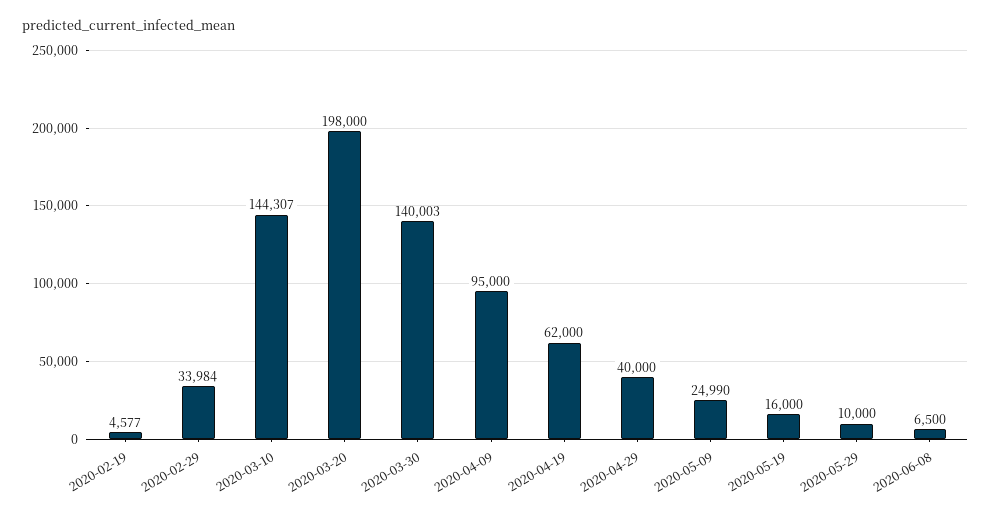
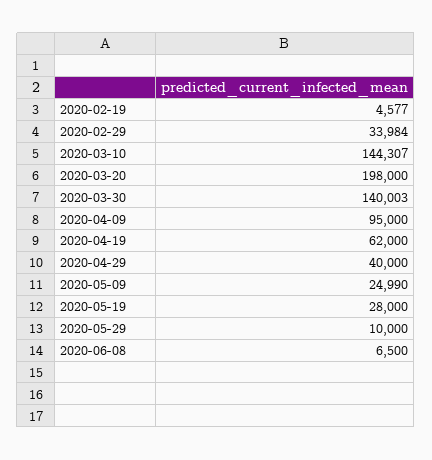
  {
    "2020-02-19": 4577,
    "2020-02-29": 33984,
    "2020-03-10": 144307,
    "2020-03-20": 198000,
    "2020-03-30": 140003,
    "2020-04-09": 95000,
    "2020-04-19": 62000,
    "2020-04-29": 40000,
    "2020-05-09": 24990,
-   "2020-05-19": 16000,
+   "2020-05-19": 28000,
    "2020-05-29": 10000,
    "2020-06-08": 6500
  }

